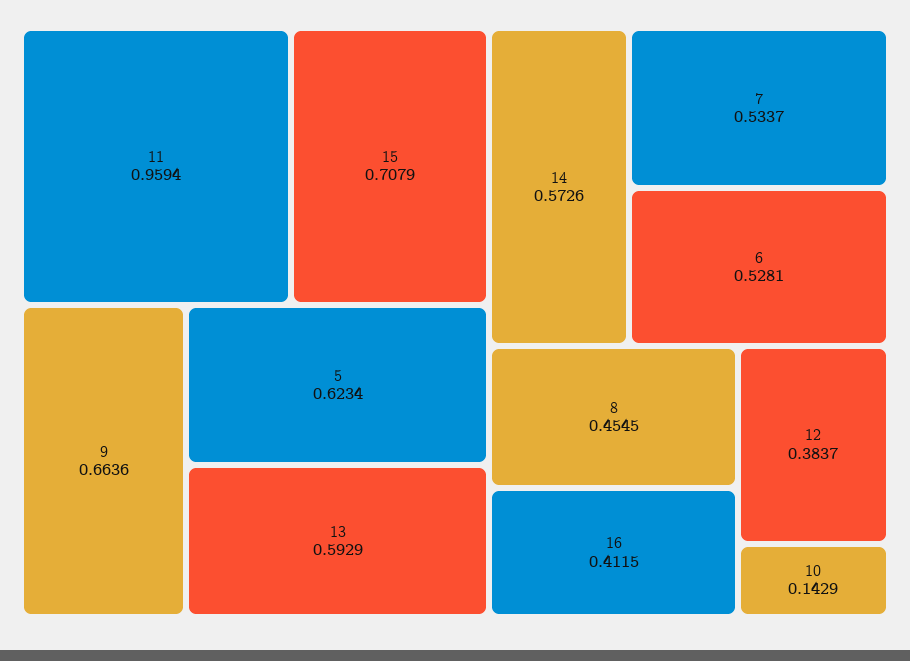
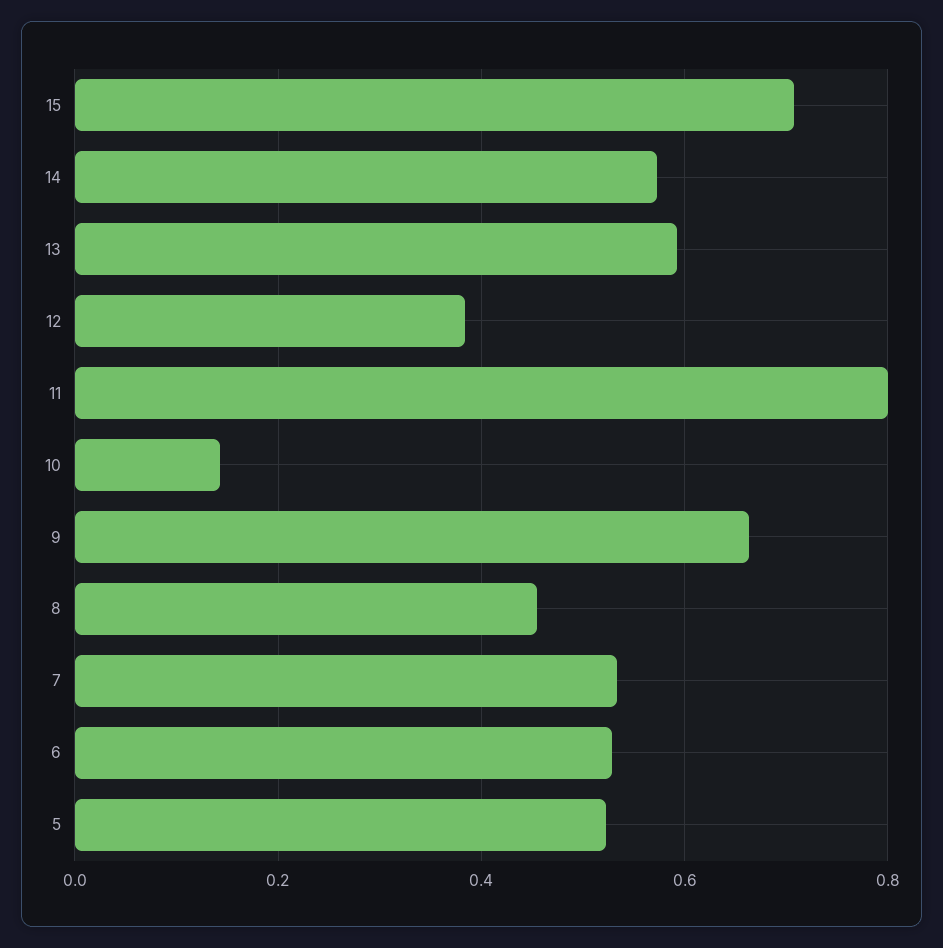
  {
-   "11": 0.9594,
+   "11": 0.8,
    "15": 0.7079,
    "9": 0.6636,
-   "5": 0.6234,
+   "5": 0.52,
    "13": 0.5929,
    "14": 0.5726,
    "7": 0.5337,
    "6": 0.5281,
    "8": 0.4545,
-   "16": 0.4115,
    "12": 0.3837,
    "10": 0.1429
  }

